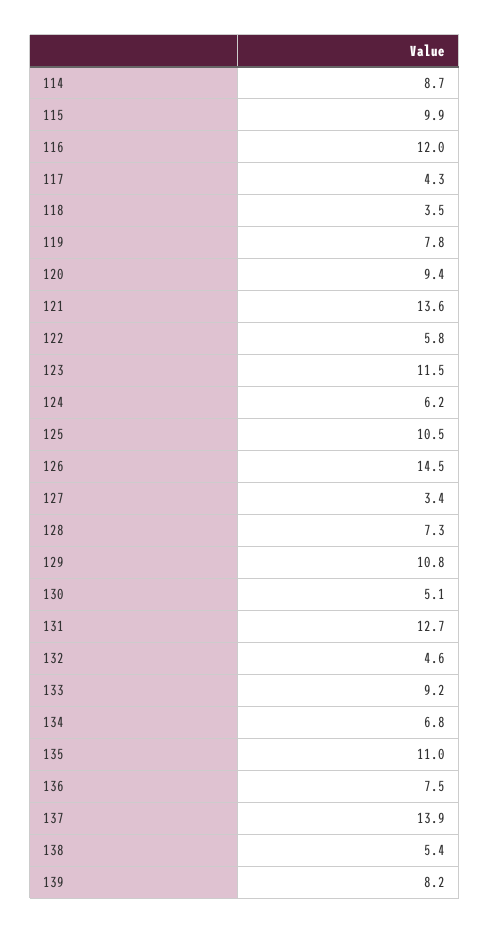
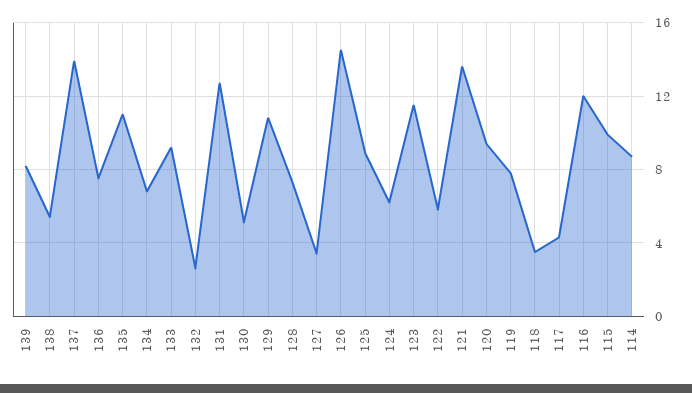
  {
    "114": 8.7,
    "115": 9.9,
    "116": 12,
    "117": 4.3,
    "118": 3.5,
    "119": 7.8,
    "120": 9.4,
    "121": 13.6,
    "122": 5.8,
    "123": 11.5,
    "124": 6.2,
-   "125": 10.5,
+   "125": 9,
    "126": 14.5,
    "127": 3.4,
    "128": 7.3,
    "129": 10.8,
    "130": 5.1,
    "131": 12.7,
-   "132": 4.6,
+   "132": 2.5,
    "133": 9.2,
    "134": 6.8,
    "135": 11,
    "136": 7.5,
    "137": 13.9,
    "138": 5.4,
    "139": 8.2
  }

